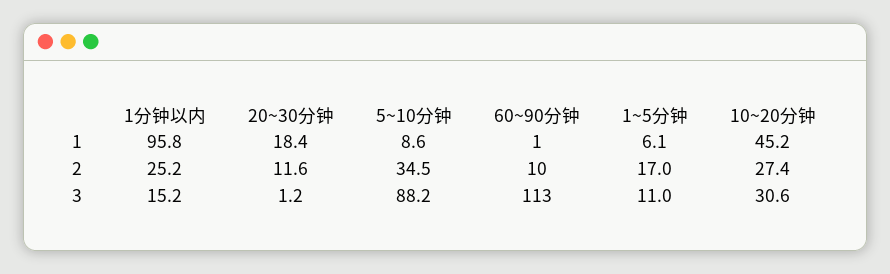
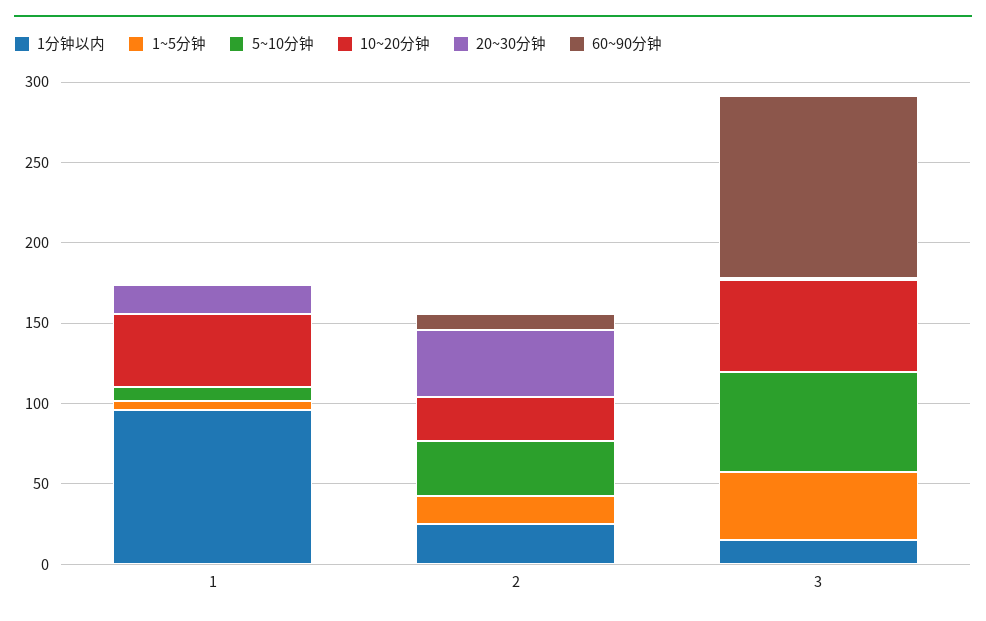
  {
    "1分钟以内": {
      "1": 95.8,
      "2": 25.2,
      "3": 15.2
    },
    "20~30分钟": {
      "1": 18.4,
-     "2": 11.6,
+     "2": 40,
      "3": 1.2
    },
    "5~10分钟": {
      "1": 8.6,
      "2": 34.5,
-     "3": 88.2
+     "3": 60
    },
    "60~90分钟": {
      "1": 1,
      "2": 10,
      "3": 113
    },
    "1~5分钟": {
      "1": 6.1,
      "2": 17,
-     "3": 11
+     "3": 40
    },
    "10~20分钟": {
      "1": 45.2,
      "2": 27.4,
-     "3": 30.6
+     "3": 60
    }
  }

